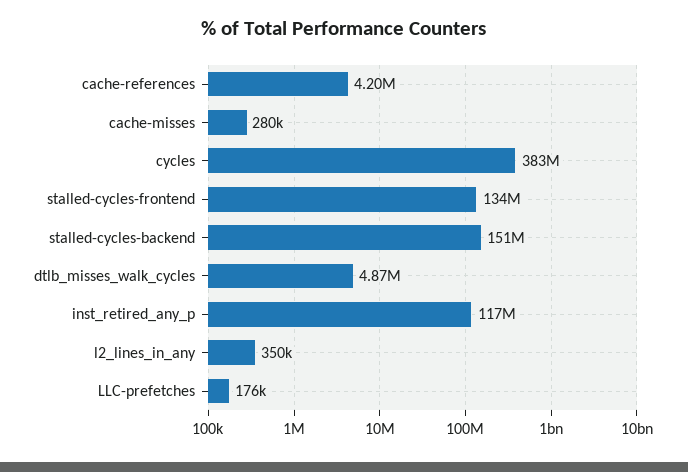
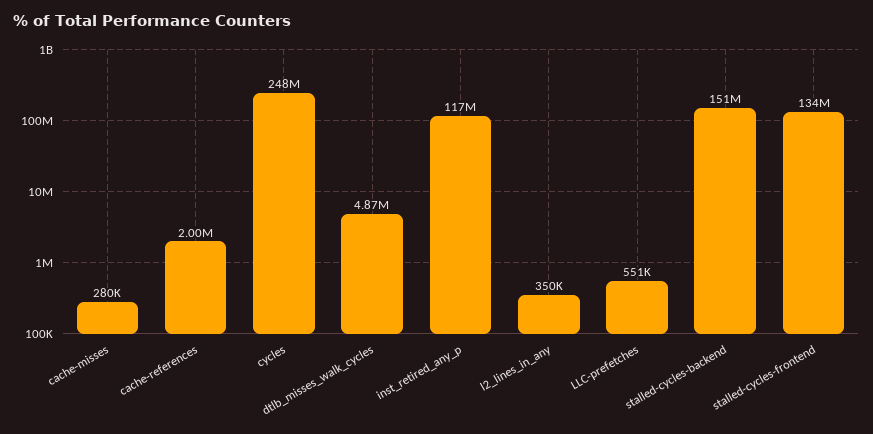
  {
-   "cache-references": 4200000,
+   "cache-references": 2000000,
    "cache-misses": 280000,
-   "cycles": 383000000,
+   "cycles": 248000000,
    "stalled-cycles-frontend": 134000000,
    "stalled-cycles-backend": 151000000,
    "dtlb_misses_walk_cycles": 4870000,
    "inst_retired_any_p": 117000000,
    "l2_lines_in_any": 350000,
-   "LLC-prefetches": 176000
+   "LLC-prefetches": 551000
  }

